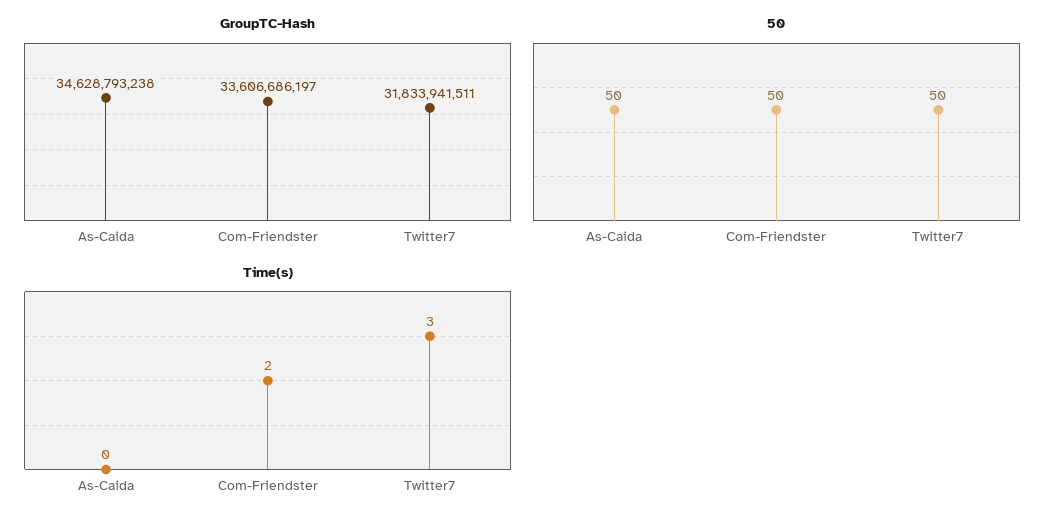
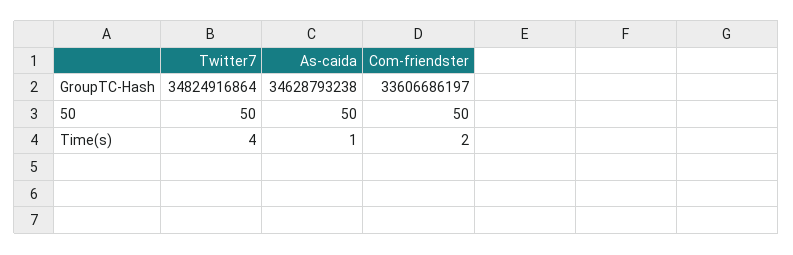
  {
    "GroupTC-Hash": {
      "As-Caida": 34628793238,
      "Com-Friendster": 33606686197,
-     "Twitter7": 31833941511
+     "Twitter7": 34824916864
    },
    "50": {
      "As-Caida": 50,
      "Com-Friendster": 50,
      "Twitter7": 50
    },
    "Time(s)": {
-     "As-Caida": 0,
+     "As-Caida": 1,
      "Com-Friendster": 2,
-     "Twitter7": 3
+     "Twitter7": 4
    }
  }

